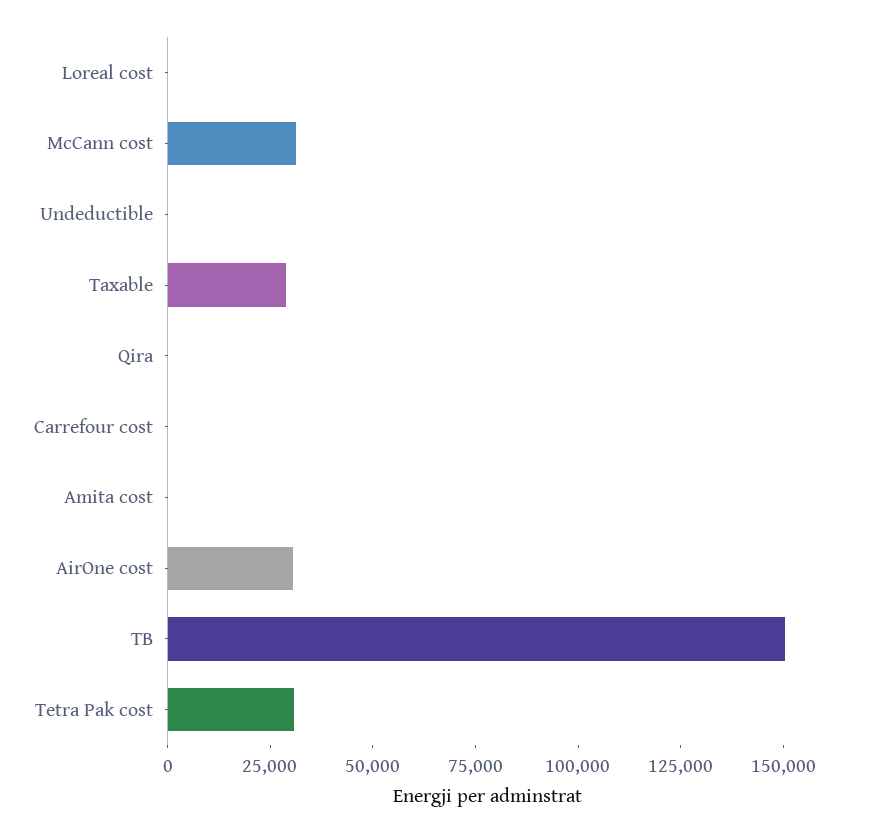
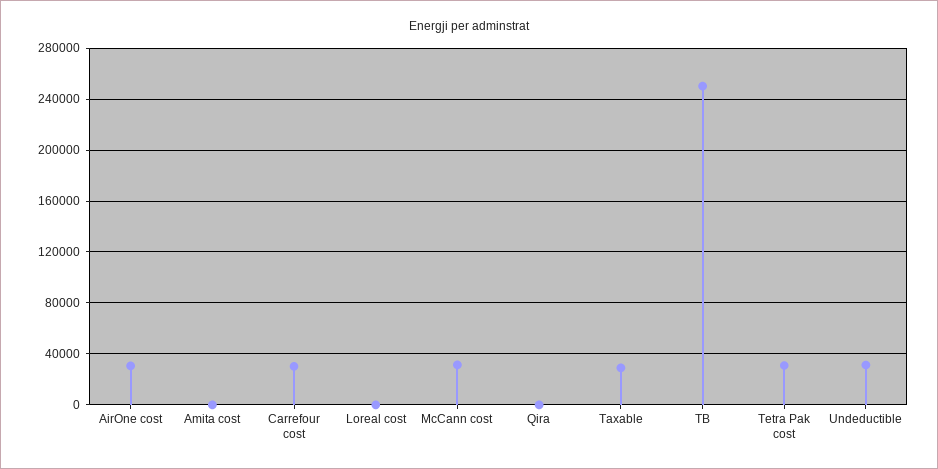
  {
    "Loreal cost": 0,
    "McCann cost": 30000,
-   "Undeductible": 0,
+   "Undeductible": 30000,
    "Taxable": 30000,
    "Qira": 0,
-   "Carrefour cost": 0,
+   "Carrefour cost": 30000,
    "Amita cost": 0,
    "AirOne cost": 30000,
-   "TB": 150000,
+   "TB": 250000,
    "Tetra Pak cost": 30000
  }

